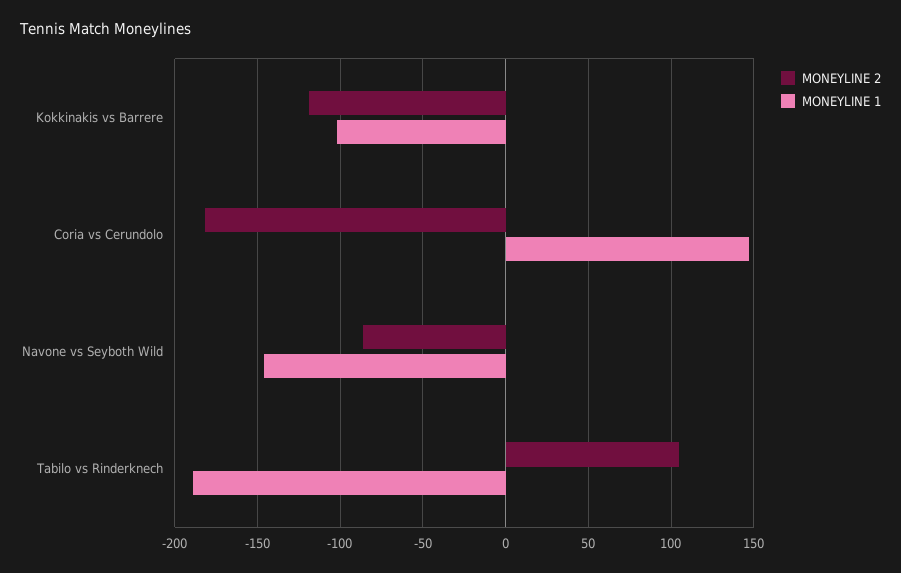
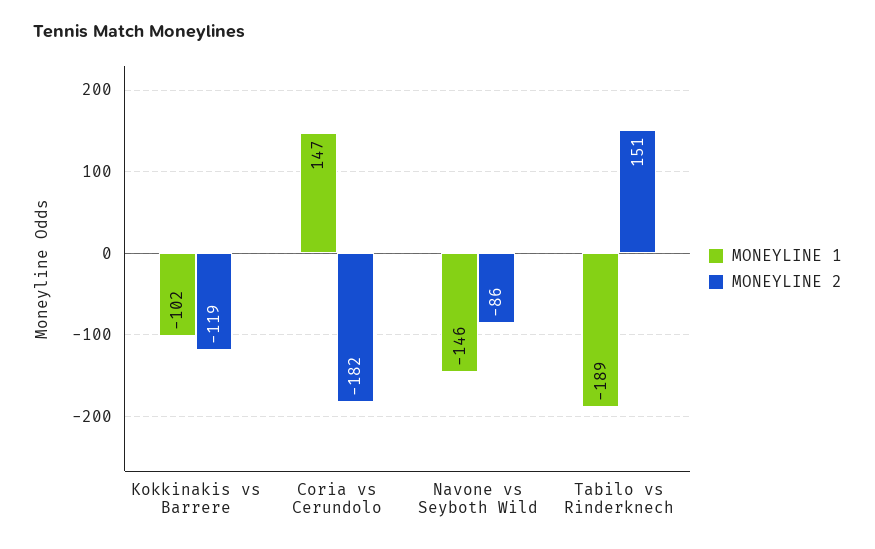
  {
    "MONEYLINE 2": {
      "Kokkinakis vs Barrere": -119,
      "Coria vs Cerundolo": -182,
      "Navone vs Seyboth Wild": -86,
-     "Tabilo vs Rinderknech": 105
+     "Tabilo vs Rinderknech": 151
    },
    "MONEYLINE 1": {
      "Kokkinakis vs Barrere": -102,
      "Coria vs Cerundolo": 147,
      "Navone vs Seyboth Wild": -146,
      "Tabilo vs Rinderknech": -189
    }
  }

